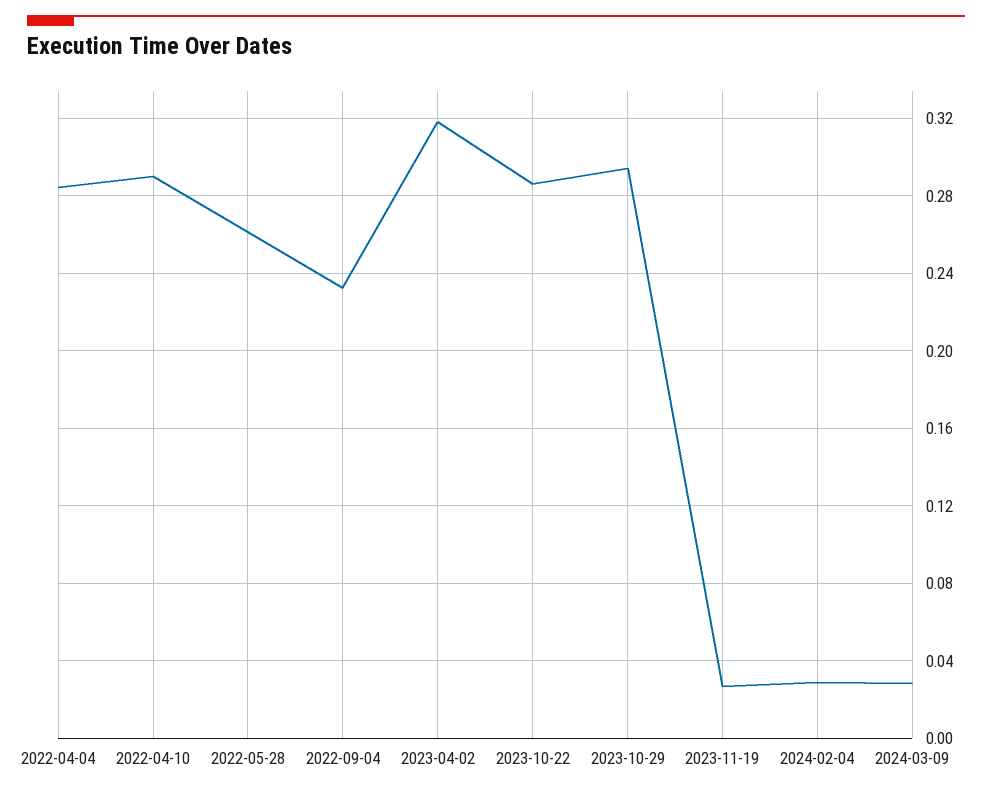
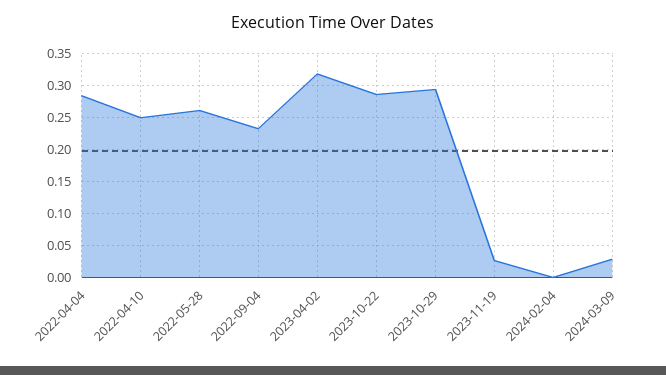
  {
    "2022-04-04": 0.285,
-   "2022-04-10": 0.29,
+   "2022-04-10": 0.25,
    "2022-05-28": 0.26,
    "2022-09-04": 0.235,
    "2023-04-02": 0.32,
    "2023-10-22": 0.285,
    "2023-10-29": 0.295,
    "2023-11-19": 0.025,
-   "2024-02-04": 0.03,
+   "2024-02-04": 0,
    "2024-03-09": 0.03
  }

